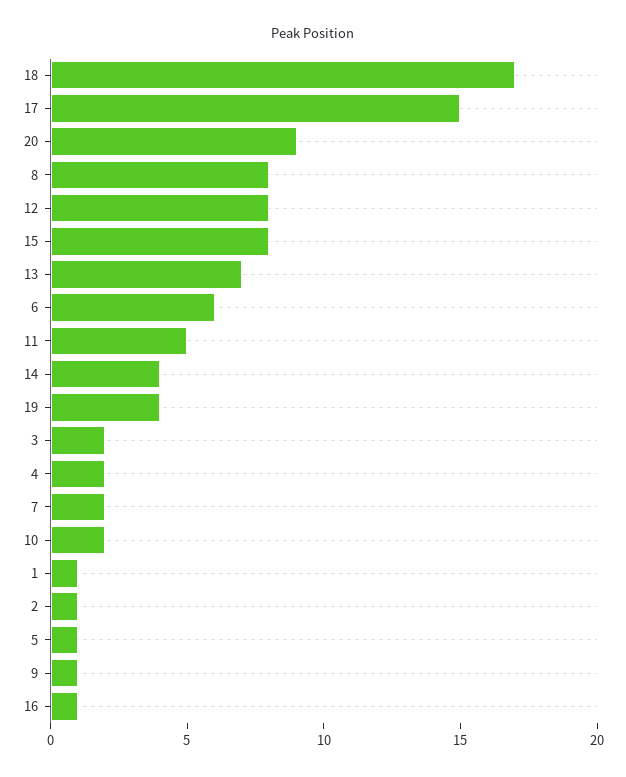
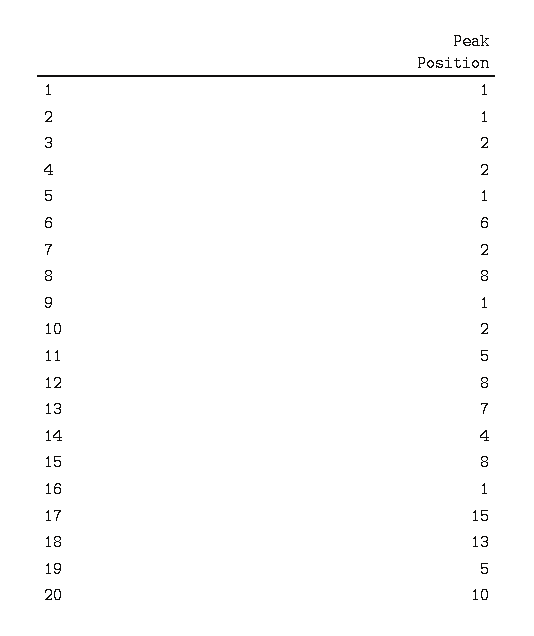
  {
-   "18": 17,
+   "18": 13,
    "17": 15,
-   "20": 9,
+   "20": 10,
    "8": 8,
    "12": 8,
    "15": 8,
    "13": 7,
    "6": 6,
    "11": 5,
    "14": 4,
-   "19": 4,
+   "19": 5,
    "3": 2,
    "4": 2,
    "7": 2,
    "10": 2,
    "1": 1,
    "2": 1,
    "5": 1,
    "9": 1,
    "16": 1
  }

